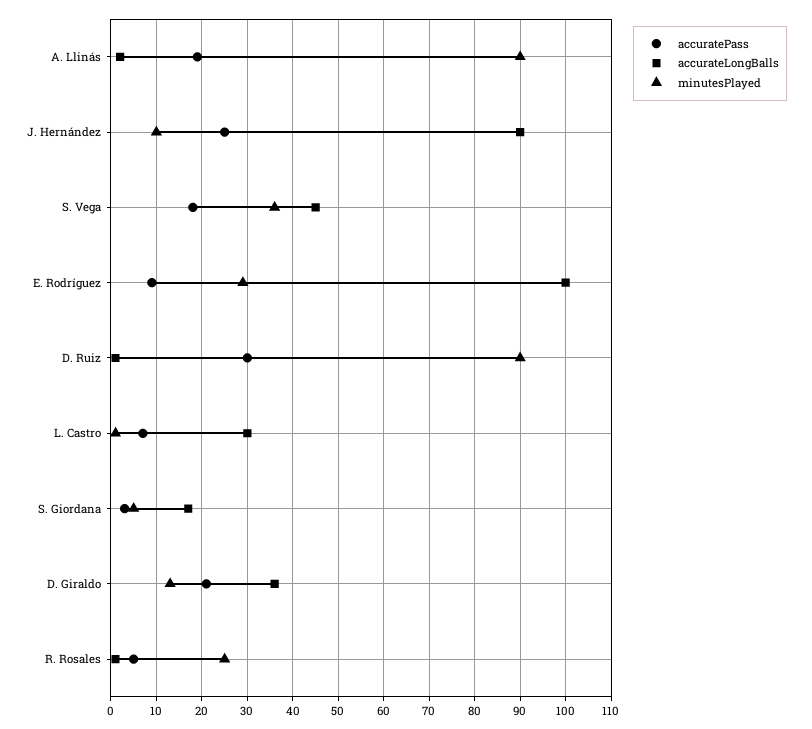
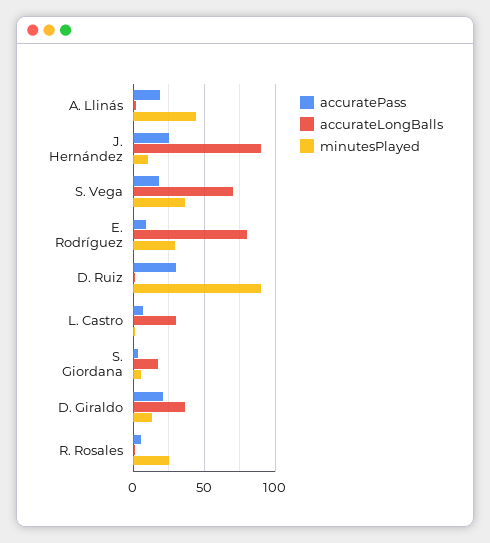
  {
    "accuratePass": {
      "A. Llinás": 20,
      "J. Hernández": 25,
      "S. Vega": 20,
      "E. Rodríguez": 10,
      "D. Ruiz": 30,
      "L. Castro": 5,
      "S. Giordana": 5,
      "D. Giraldo": 20,
      "R. Rosales": 5
    },
    "accurateLongBalls": {
      "A. Llinás": 0,
      "J. Hernández": 90,
-     "S. Vega": 45,
+     "S. Vega": 70,
-     "E. Rodríguez": 100,
+     "E. Rodríguez": 80,
      "D. Ruiz": 0,
      "L. Castro": 30,
      "S. Giordana": 15,
      "D. Giraldo": 35,
      "R. Rosales": 0
    },
    "minutesPlayed": {
-     "A. Llinás": 90,
+     "A. Llinás": 45,
      "J. Hernández": 10,
      "S. Vega": 35,
      "E. Rodríguez": 30,
      "D. Ruiz": 90,
      "L. Castro": 0,
      "S. Giordana": 5,
      "D. Giraldo": 15,
      "R. Rosales": 25
    }
  }

